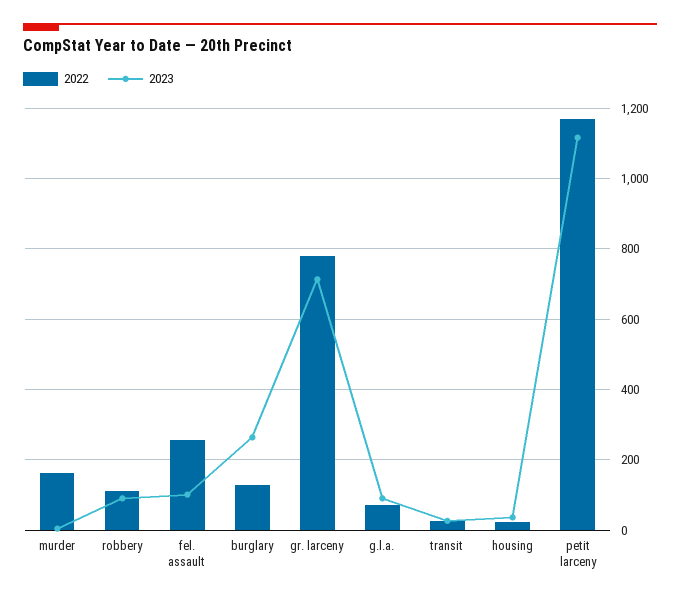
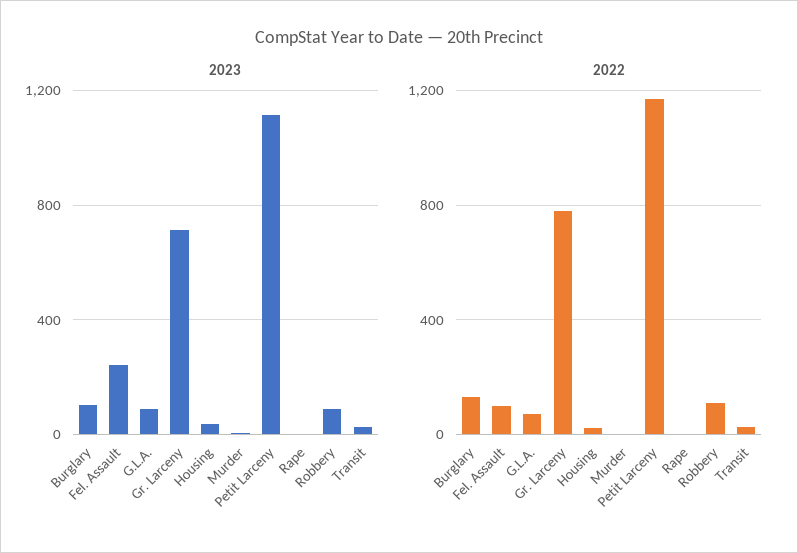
  {
    "2022": {
-     "murder": 160,
+     "murder": 0,
      "robbery": 120,
-     "fel. assault": 260,
+     "fel. assault": 100,
      "burglary": 120,
      "gr. larceny": 780,
      "g.l.a.": 80,
      "transit": 20,
      "housing": 20,
-     "petit larceny": 1180
+     "petit larceny": 1180,
+     "Rape": 0
    },
    "2023": {
      "murder": 0,
      "robbery": 100,
-     "fel. assault": 100,
+     "fel. assault": 250,
-     "burglary": 260,
+     "burglary": 100,
      "gr. larceny": 720,
      "g.l.a.": 100,
      "transit": 20,
      "housing": 40,
-     "petit larceny": 1120
+     "petit larceny": 1120,
+     "Rape": 0
    }
  }

